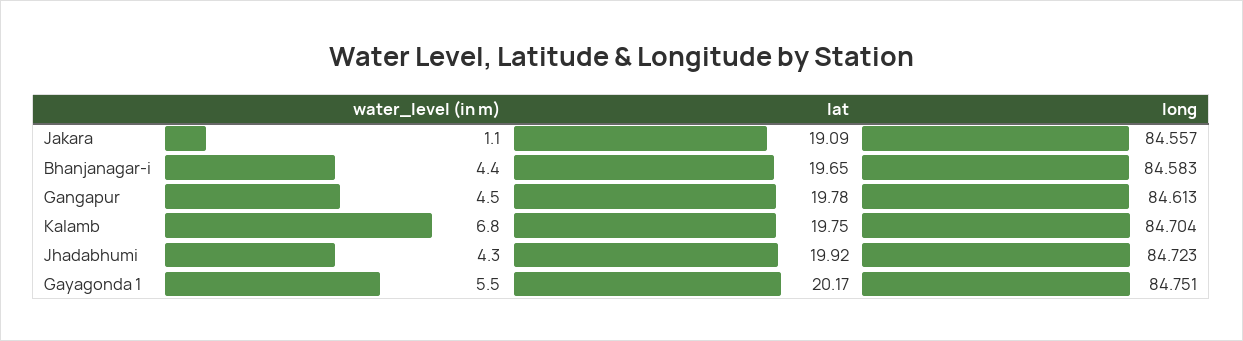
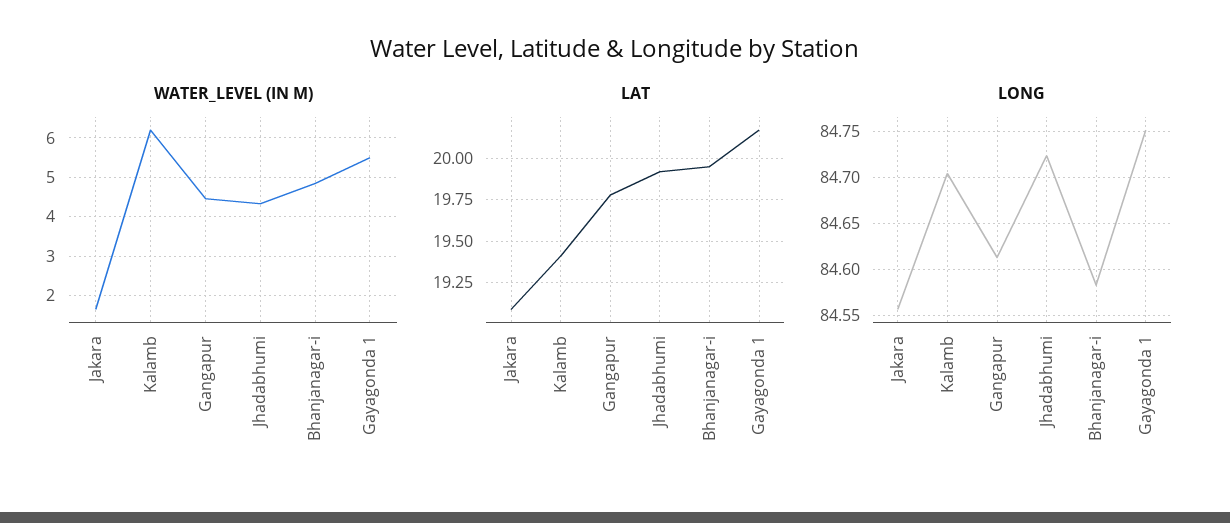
  {
    "water_level (in m)": {
-     "Jakara": 1.1,
+     "Jakara": 1.6,
-     "Bhanjanagar-i": 4.4,
+     "Bhanjanagar-i": 4.8,
      "Gangapur": 4.5,
-     "Kalamb": 6.8,
+     "Kalamb": 6.2,
      "Jhadabhumi": 4.3,
      "Gayagonda 1": 5.5
    },
    "lat": {
      "Jakara": 19.09,
-     "Bhanjanagar-i": 19.65,
+     "Bhanjanagar-i": 19.95,
      "Gangapur": 19.78,
-     "Kalamb": 19.75,
+     "Kalamb": 19.4,
      "Jhadabhumi": 19.92,
      "Gayagonda 1": 20.17
    },
    "long": {
      "Jakara": 84.557,
      "Bhanjanagar-i": 84.583,
      "Gangapur": 84.613,
      "Kalamb": 84.704,
      "Jhadabhumi": 84.723,
      "Gayagonda 1": 84.751
    }
  }

